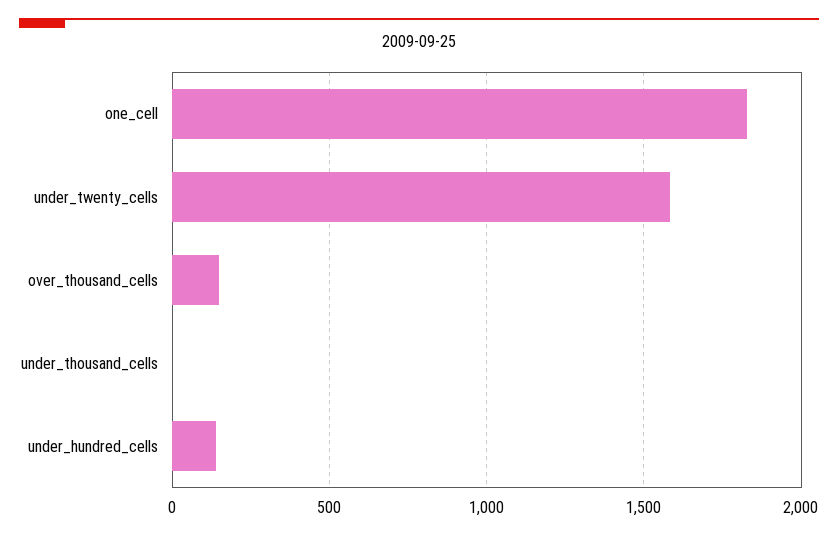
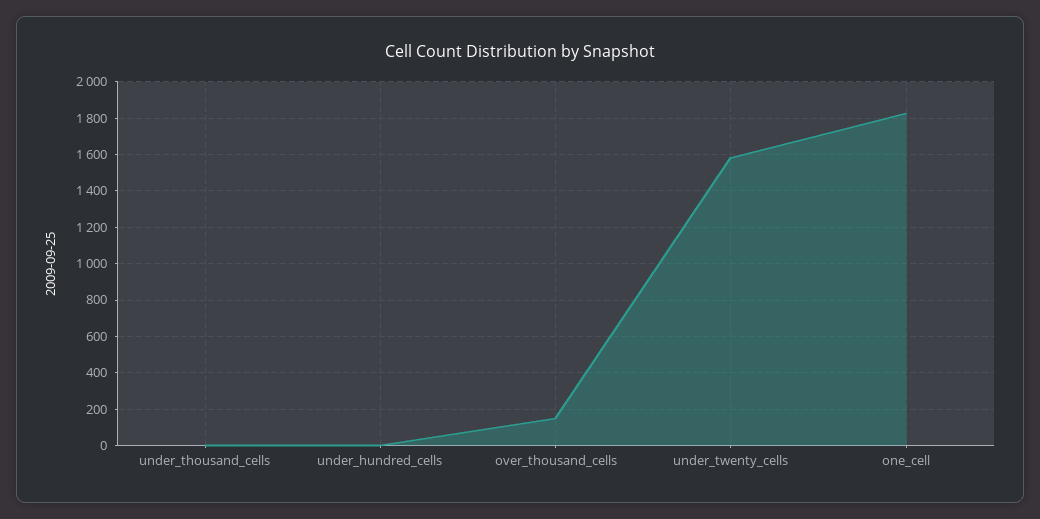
  {
    "one_cell": 1850,
    "under_twenty_cells": 1600,
    "over_thousand_cells": 150,
    "under_thousand_cells": 0,
-   "under_hundred_cells": 150
+   "under_hundred_cells": 0
  }

